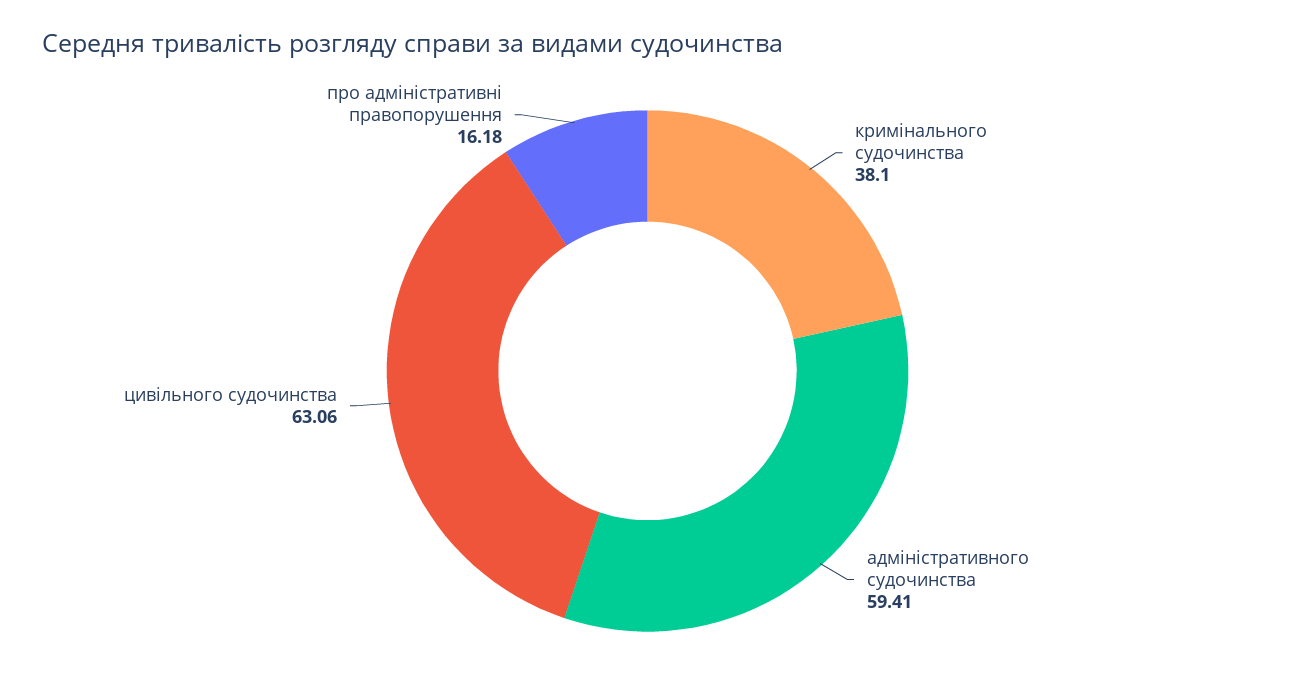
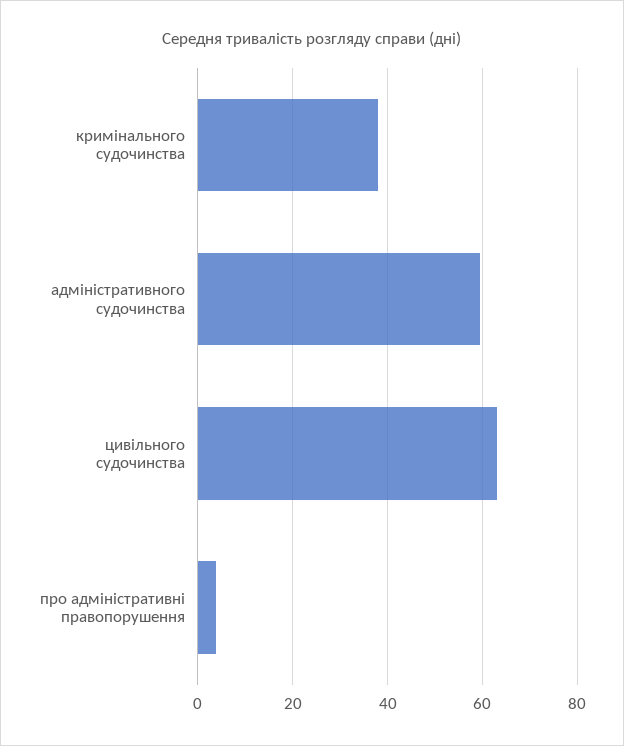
  {
    "кримінального судочинства": 38.1,
    "адміністративного судочинства": 59.41,
    "цивільного судочинства": 63.06,
-   "про адміністративні правопорушення": 16.18
+   "про адміністративні правопорушення": 4
  }

